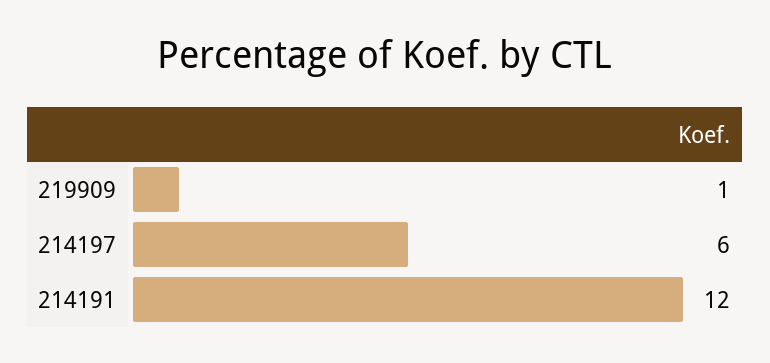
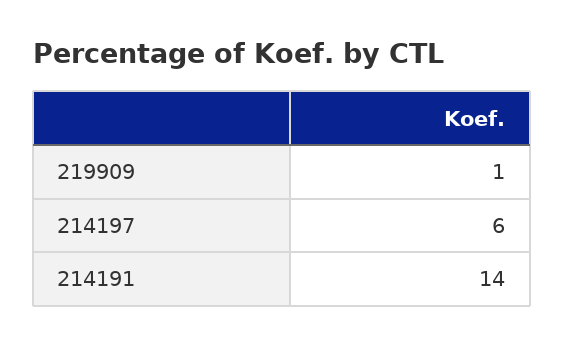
  {
    "219909": 1,
    "214197": 6,
-   "214191": 12
+   "214191": 14
  }

